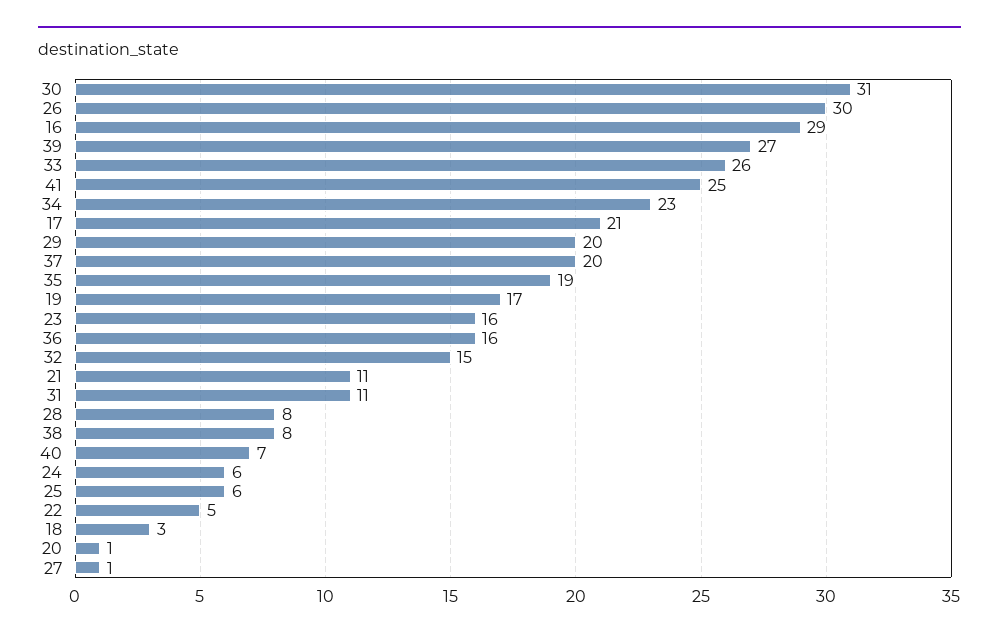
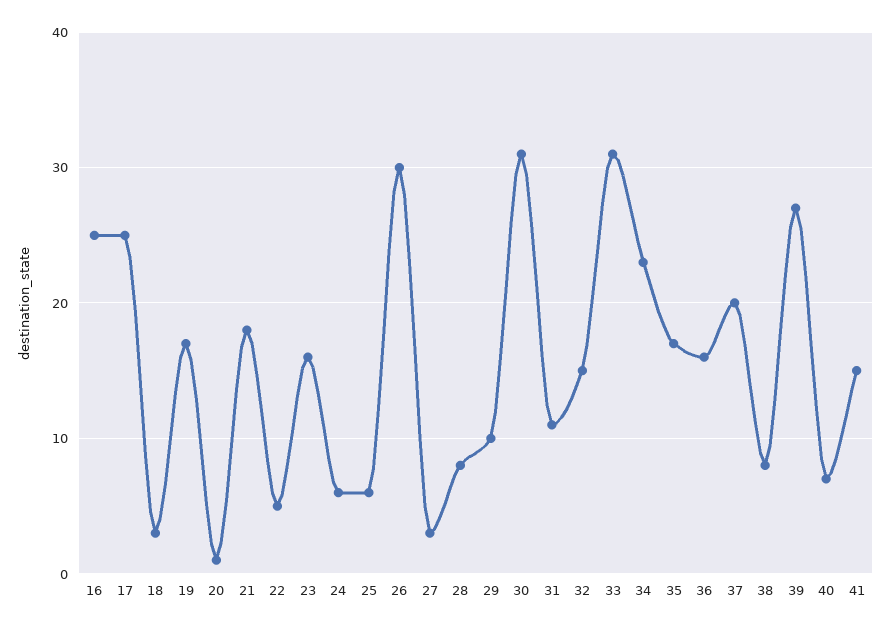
  {
    "30": 31,
    "26": 30,
-   "16": 29,
+   "16": 25,
    "39": 27,
-   "33": 26,
+   "33": 31,
-   "41": 25,
+   "41": 15,
    "34": 23,
-   "17": 21,
+   "17": 25,
-   "29": 20,
+   "29": 10,
    "37": 20,
-   "35": 19,
+   "35": 17,
    "19": 17,
    "23": 16,
    "36": 16,
    "32": 15,
-   "21": 11,
+   "21": 18,
    "31": 11,
    "28": 8,
    "38": 8,
    "40": 7,
    "24": 6,
    "25": 6,
    "22": 5,
    "18": 3,
    "20": 1,
-   "27": 1
+   "27": 3
  }

